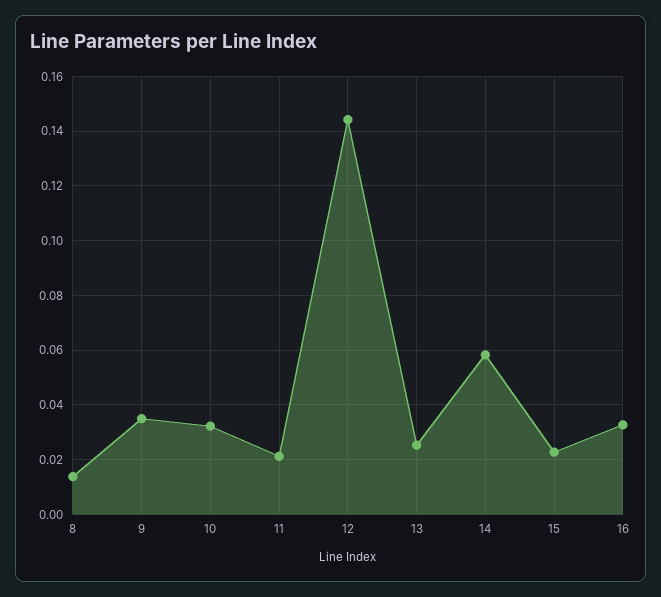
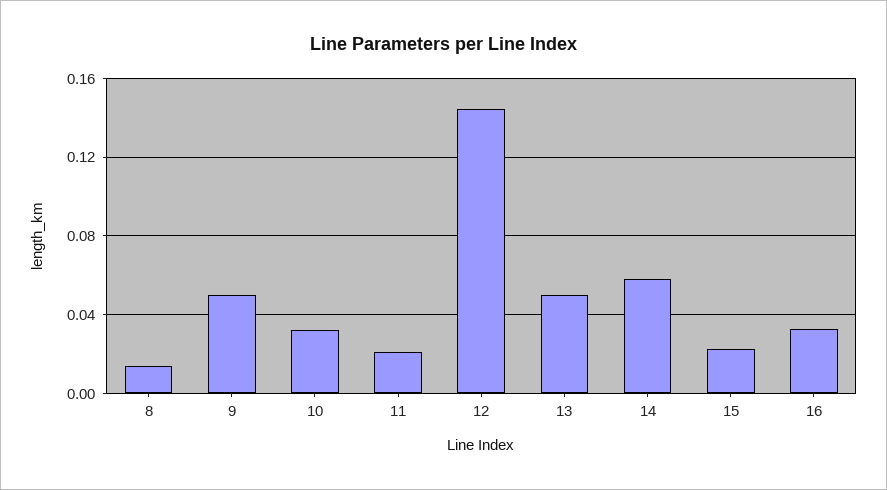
  {
    "8": 0.015,
-   "9": 0.035,
+   "9": 0.05,
    "10": 0.0325,
    "11": 0.02,
    "12": 0.145,
-   "13": 0.025,
+   "13": 0.05,
    "14": 0.0575,
    "15": 0.0225,
    "16": 0.0325
  }

